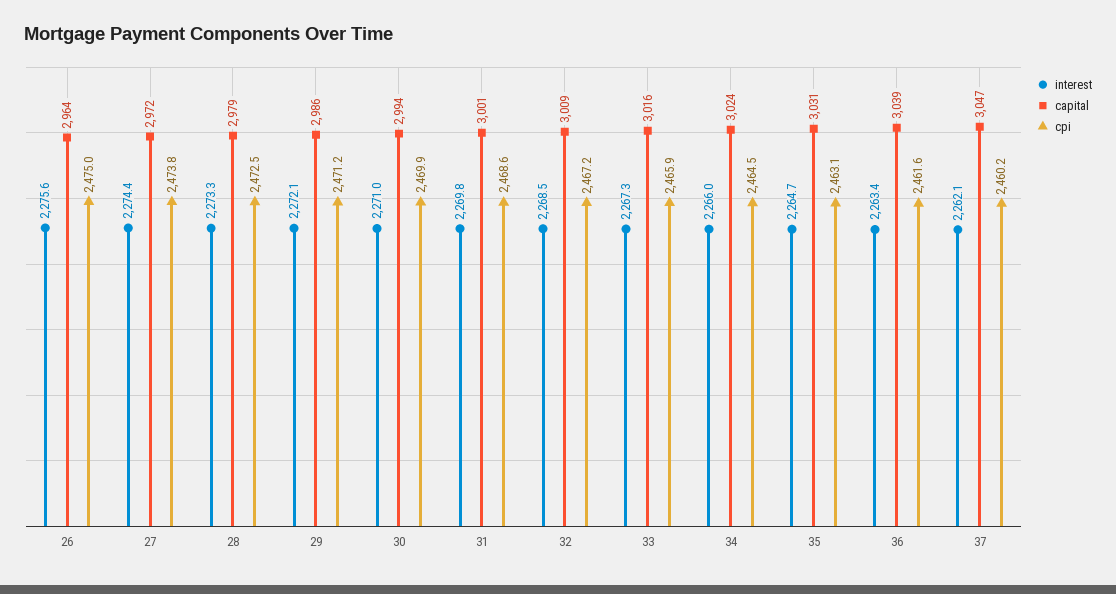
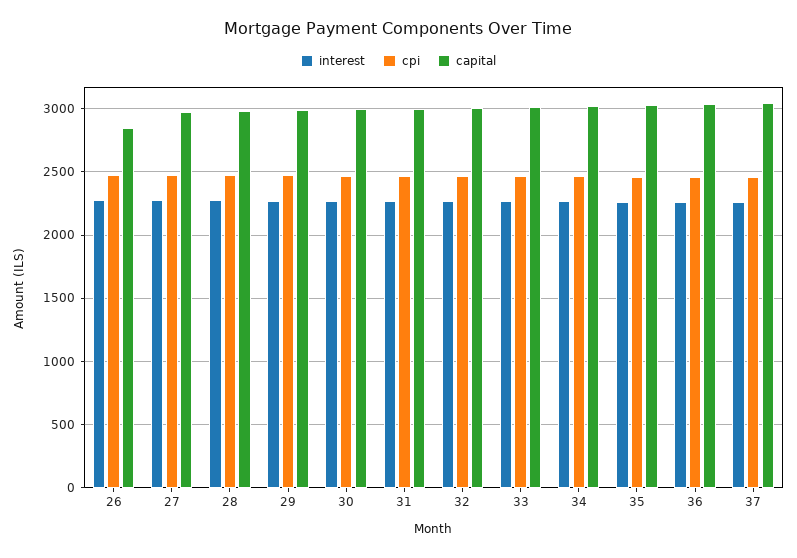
  {
    "interest": {
      "26": 2275.6,
      "27": 2274.4,
      "28": 2273.3,
      "29": 2272.1,
      "30": 2271,
      "31": 2269.8,
      "32": 2268.5,
      "33": 2267.3,
      "34": 2266,
      "35": 2264.7,
      "36": 2263.4,
      "37": 2262.1
    },
    "capital": {
-     "26": 2964,
+     "26": 2850,
      "27": 2972,
      "28": 2979,
      "29": 2986,
      "30": 2994,
      "31": 3001,
      "32": 3009,
      "33": 3016,
      "34": 3024,
      "35": 3031,
      "36": 3039,
      "37": 3047
    },
    "cpi": {
      "26": 2475,
      "27": 2473.8,
      "28": 2472.5,
      "29": 2471.2,
      "30": 2469.9,
      "31": 2468.6,
      "32": 2467.2,
      "33": 2465.9,
      "34": 2464.5,
      "35": 2463.1,
      "36": 2461.6,
      "37": 2460.2
    }
  }

